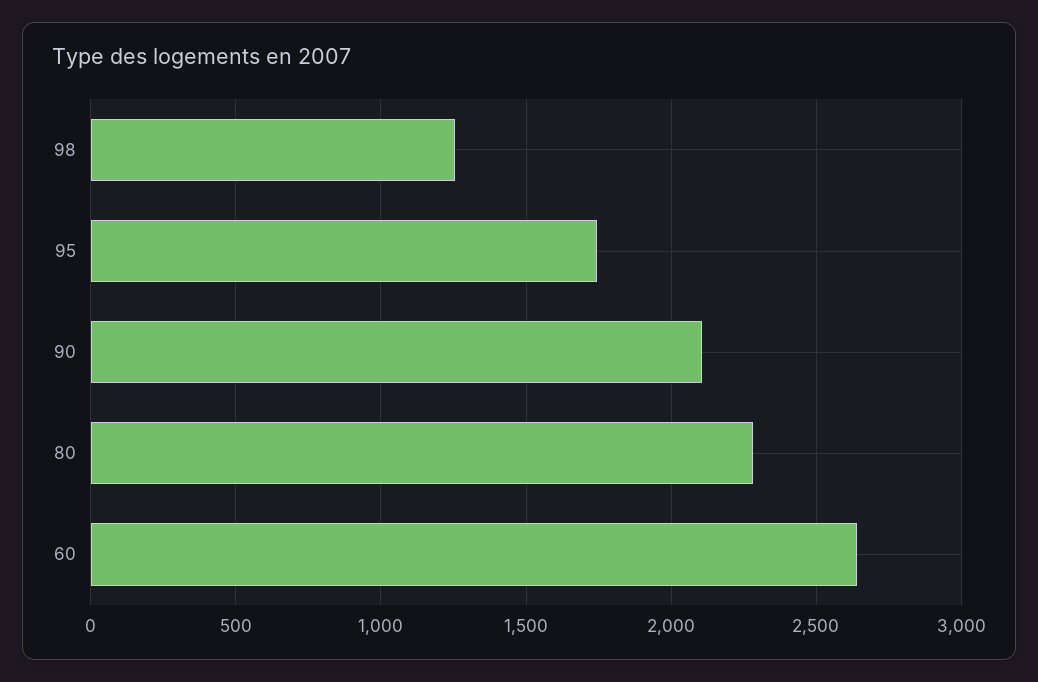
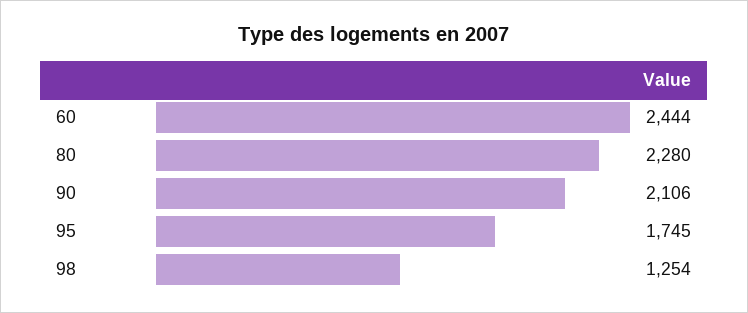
  {
    "98": 1254,
    "95": 1745,
    "90": 2106,
    "80": 2280,
-   "60": 2650
+   "60": 2444
  }

